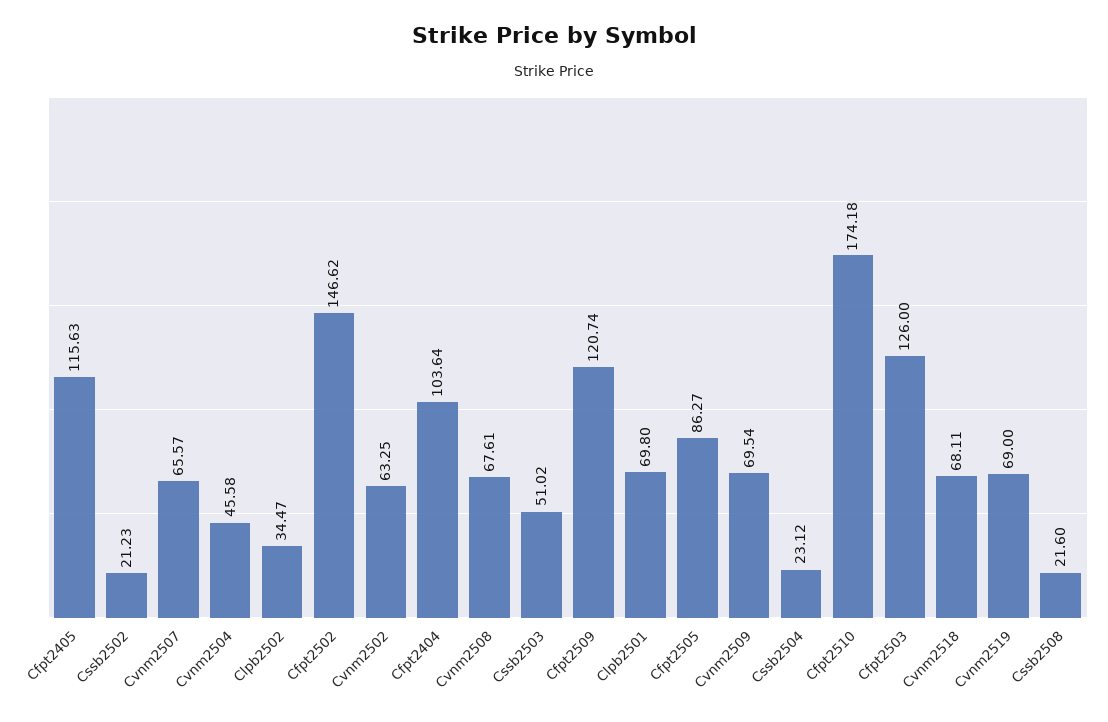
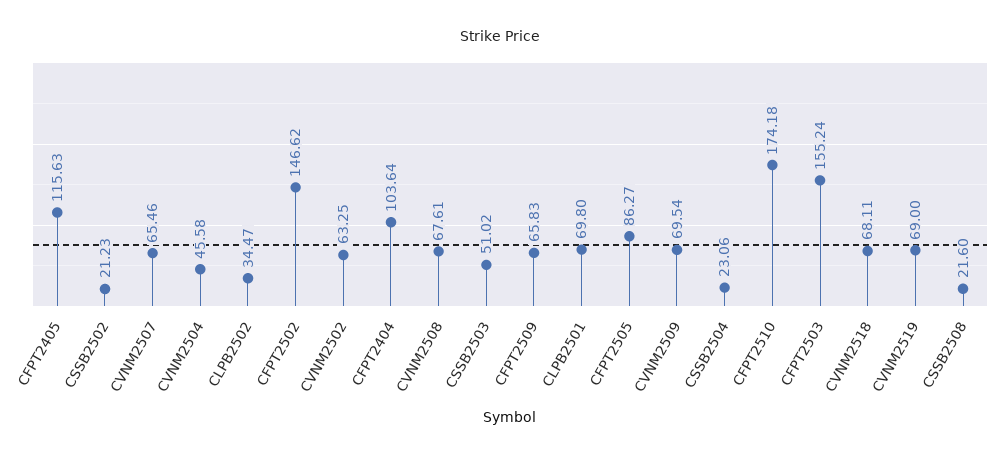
  {
    "Cfpt2405": 115.63,
    "Cssb2502": 21.23,
-   "Cvnm2507": 65.57,
+   "Cvnm2507": 65.46,
    "Cvnm2504": 45.58,
    "Clpb2502": 34.47,
    "Cfpt2502": 146.62,
    "Cvnm2502": 63.25,
    "Cfpt2404": 103.64,
    "Cvnm2508": 67.61,
    "Cssb2503": 51.02,
-   "Cfpt2509": 120.74,
+   "Cfpt2509": 65.83,
    "Clpb2501": 69.8,
    "Cfpt2505": 86.27,
    "Cvnm2509": 69.54,
-   "Cssb2504": 23.12,
+   "Cssb2504": 23.06,
    "Cfpt2510": 174.18,
-   "Cfpt2503": 126,
+   "Cfpt2503": 155.24,
    "Cvnm2518": 68.11,
    "Cvnm2519": 69,
    "Cssb2508": 21.6
  }

